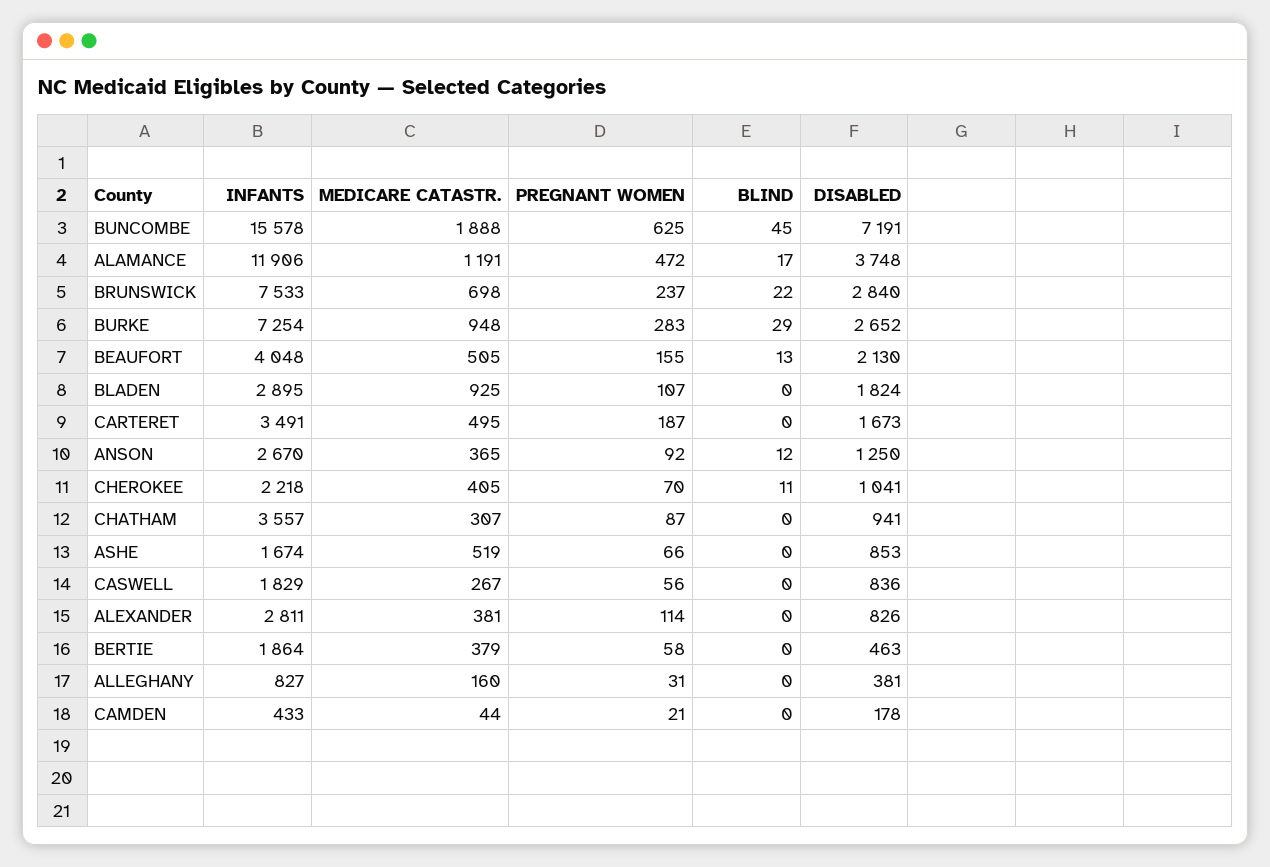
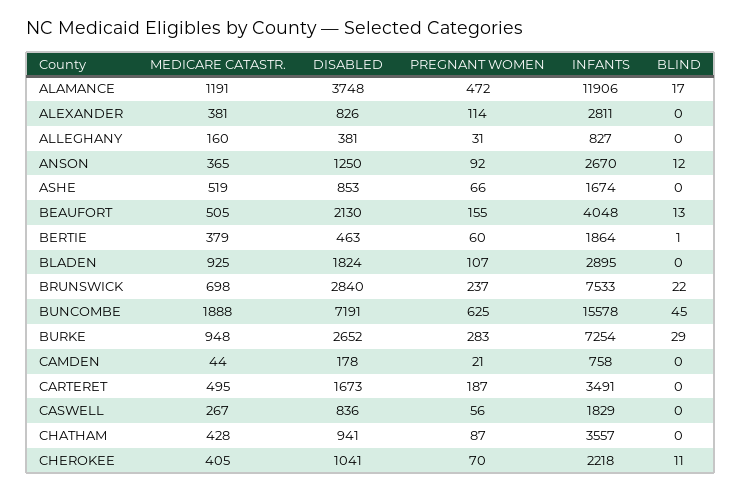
  {
    "INFANTS": {
      "BUNCOMBE": 15578,
      "ALAMANCE": 11906,
      "BRUNSWICK": 7533,
      "BURKE": 7254,
      "BEAUFORT": 4048,
      "BLADEN": 2895,
      "CARTERET": 3491,
      "ANSON": 2670,
      "CHEROKEE": 2218,
      "CHATHAM": 3557,
      "ASHE": 1674,
      "CASWELL": 1829,
      "ALEXANDER": 2811,
      "BERTIE": 1864,
      "ALLEGHANY": 827,
-     "CAMDEN": 433
+     "CAMDEN": 758
    },
    "MEDICARE CATASTR.": {
      "BUNCOMBE": 1888,
      "ALAMANCE": 1191,
      "BRUNSWICK": 698,
      "BURKE": 948,
      "BEAUFORT": 505,
      "BLADEN": 925,
      "CARTERET": 495,
      "ANSON": 365,
      "CHEROKEE": 405,
-     "CHATHAM": 307,
+     "CHATHAM": 428,
      "ASHE": 519,
      "CASWELL": 267,
      "ALEXANDER": 381,
      "BERTIE": 379,
      "ALLEGHANY": 160,
      "CAMDEN": 44
    },
    "PREGNANT WOMEN": {
      "BUNCOMBE": 625,
      "ALAMANCE": 472,
      "BRUNSWICK": 237,
      "BURKE": 283,
      "BEAUFORT": 155,
      "BLADEN": 107,
      "CARTERET": 187,
      "ANSON": 92,
      "CHEROKEE": 70,
      "CHATHAM": 87,
      "ASHE": 66,
      "CASWELL": 56,
      "ALEXANDER": 114,
-     "BERTIE": 58,
+     "BERTIE": 60,
      "ALLEGHANY": 31,
      "CAMDEN": 21
    },
    "BLIND": {
      "BUNCOMBE": 45,
      "ALAMANCE": 17,
      "BRUNSWICK": 22,
      "BURKE": 29,
      "BEAUFORT": 13,
      "BLADEN": 0,
      "CARTERET": 0,
      "ANSON": 12,
      "CHEROKEE": 11,
      "CHATHAM": 0,
      "ASHE": 0,
      "CASWELL": 0,
      "ALEXANDER": 0,
-     "BERTIE": 0,
+     "BERTIE": 1,
      "ALLEGHANY": 0,
      "CAMDEN": 0
    },
    "DISABLED": {
      "BUNCOMBE": 7191,
      "ALAMANCE": 3748,
      "BRUNSWICK": 2840,
      "BURKE": 2652,
      "BEAUFORT": 2130,
      "BLADEN": 1824,
      "CARTERET": 1673,
      "ANSON": 1250,
      "CHEROKEE": 1041,
      "CHATHAM": 941,
      "ASHE": 853,
      "CASWELL": 836,
      "ALEXANDER": 826,
      "BERTIE": 463,
      "ALLEGHANY": 381,
      "CAMDEN": 178
    }
  }

